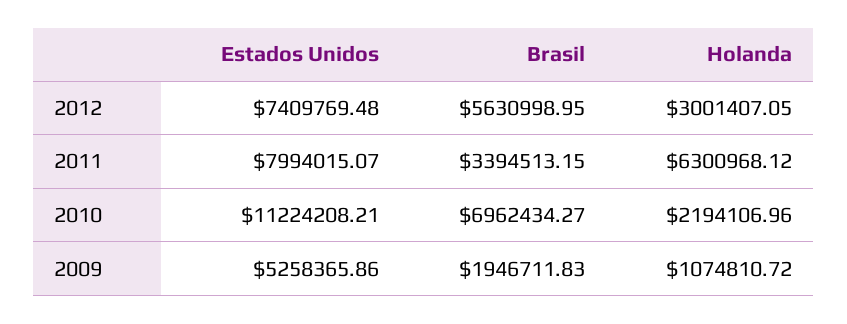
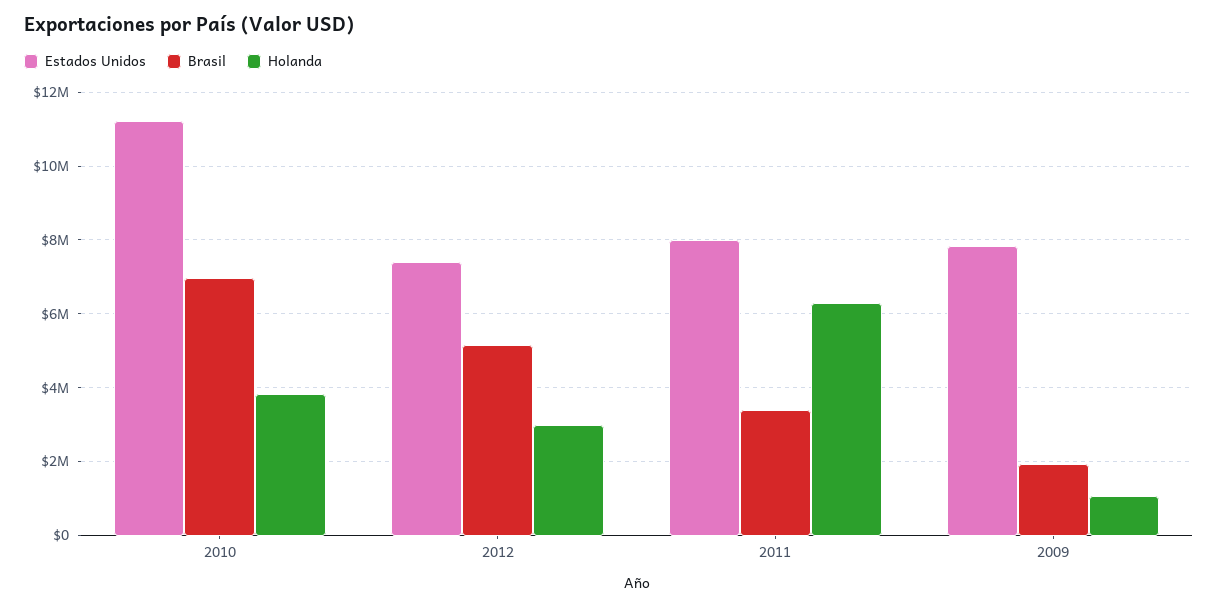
  {
    "Estados Unidos": {
      "2012": 7409769.48,
      "2011": 7994015.07,
      "2010": 11224208.21,
-     "2009": 5258365.86
+     "2009": 7800000
    },
    "Brasil": {
-     "2012": 5630998.95,
+     "2012": 5200000,
      "2011": 3394513.15,
      "2010": 6962434.27,
      "2009": 1946711.83
    },
    "Holanda": {
      "2012": 3001407.05,
      "2011": 6300968.12,
-     "2010": 2194106.96,
+     "2010": 3800000,
      "2009": 1074810.72
    }
  }

